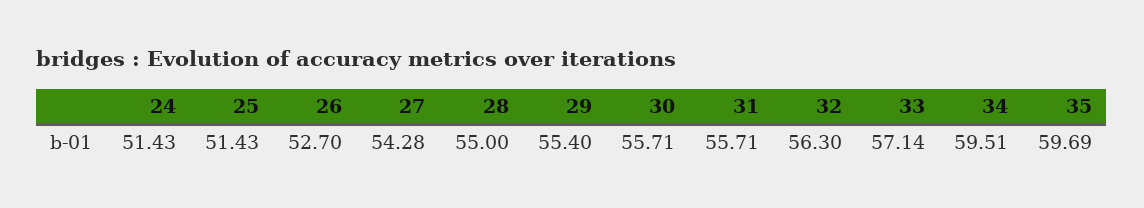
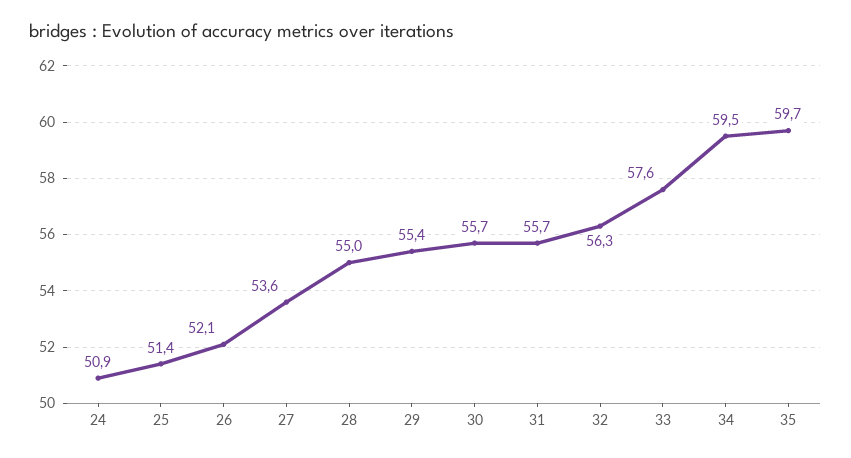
  {
-   "24": 51.43,
+   "24": 50.9,
    "25": 51.43,
-   "26": 52.7,
+   "26": 52.1,
-   "27": 54.28,
+   "27": 53.6,
    "28": 55,
    "29": 55.4,
    "30": 55.71,
    "31": 55.71,
    "32": 56.3,
-   "33": 57.14,
+   "33": 57.6,
    "34": 59.51,
    "35": 59.69
  }

